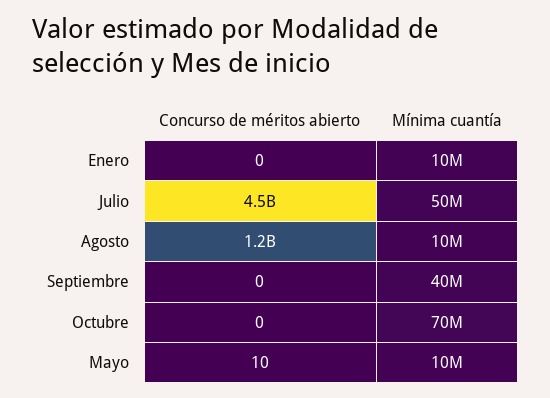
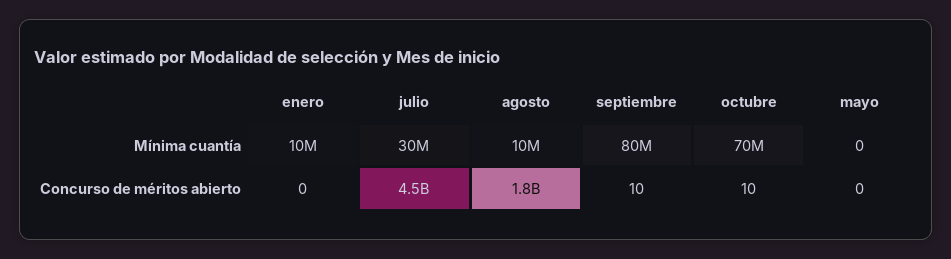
  {
    "Concurso de méritos abierto": {
      "Enero": 0,
      "Julio": 4500000000,
-     "Agosto": 1200000000,
+     "Agosto": 1800000000,
-     "Septiembre": 0,
+     "Septiembre": 10,
-     "Octubre": 0,
+     "Octubre": 10,
-     "Mayo": 10
+     "Mayo": 0
    },
    "Mínima cuantía": {
      "Enero": 10000000,
-     "Julio": 50000000,
+     "Julio": 30000000,
      "Agosto": 10000000,
-     "Septiembre": 40000000,
+     "Septiembre": 80000000,
      "Octubre": 70000000,
-     "Mayo": 10000000
+     "Mayo": 0
    }
  }

